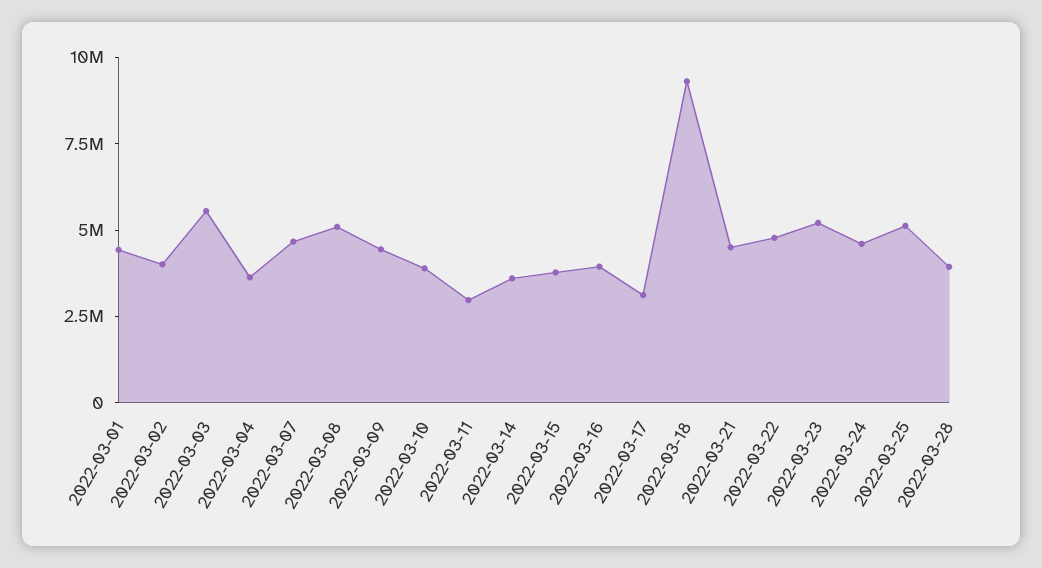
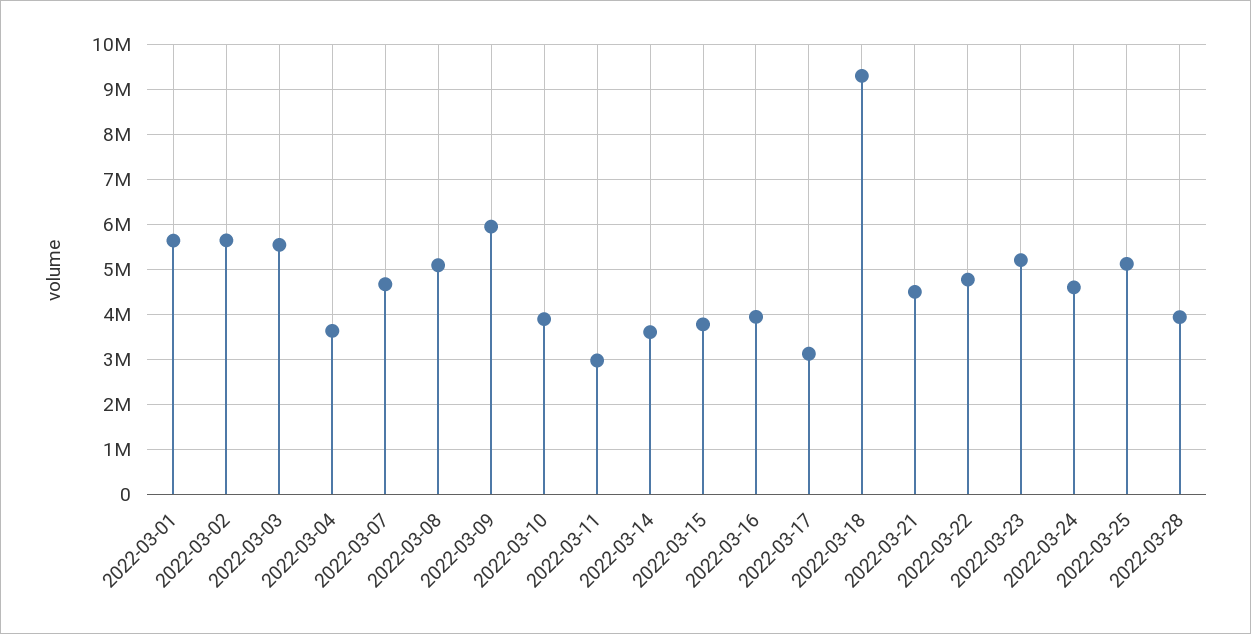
  {
-   "2022-03-01": 4500000,
+   "2022-03-01": 5600000,
-   "2022-03-02": 4000000,
+   "2022-03-02": 5600000,
    "2022-03-03": 5600000,
    "2022-03-04": 3600000,
    "2022-03-07": 4600000,
    "2022-03-08": 5000000,
-   "2022-03-09": 4500000,
+   "2022-03-09": 6000000,
    "2022-03-10": 3800000,
    "2022-03-11": 3000000,
    "2022-03-14": 3600000,
    "2022-03-15": 3800000,
    "2022-03-16": 4000000,
    "2022-03-17": 3200000,
    "2022-03-18": 9400000,
    "2022-03-21": 4600000,
    "2022-03-22": 4800000,
    "2022-03-23": 5200000,
    "2022-03-24": 4600000,
    "2022-03-25": 5200000,
    "2022-03-28": 4000000
  }

